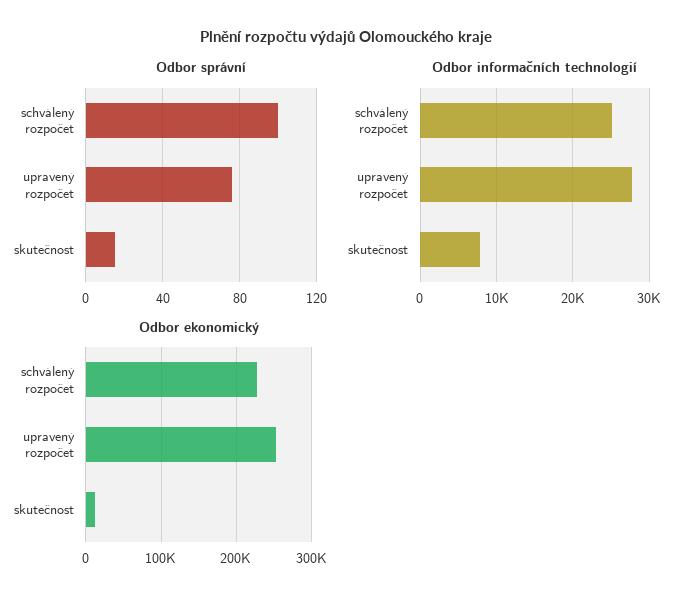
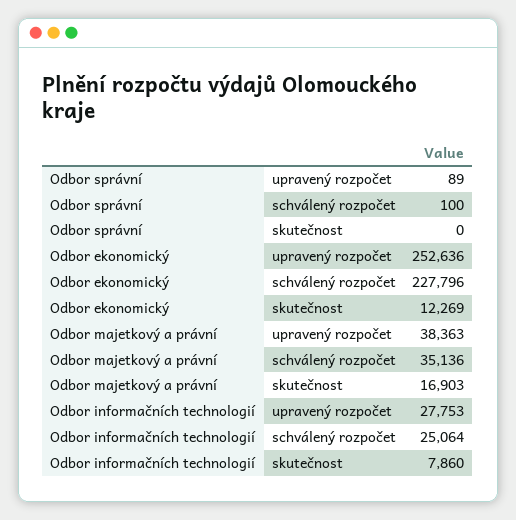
  {
    "Odbor správní": {
      "schválený rozpočet": 100,
-     "upravený rozpočet": 75,
+     "upravený rozpočet": 89,
-     "skutečnost": 15
+     "skutečnost": 0
    },
    "Odbor informačních technologií": {
      "schválený rozpočet": 25064,
      "upravený rozpočet": 27753,
      "skutečnost": 7860
    },
    "Odbor ekonomický": {
      "schválený rozpočet": 227796,
      "upravený rozpočet": 252636,
      "skutečnost": 12269
-   }
+   },
+   "Odbor majetkový a právní": {
+     "upravený rozpočet": 38363,
+     "schválený rozpočet": 35136,
+     "skutečnost": 16903
+   }
  }

